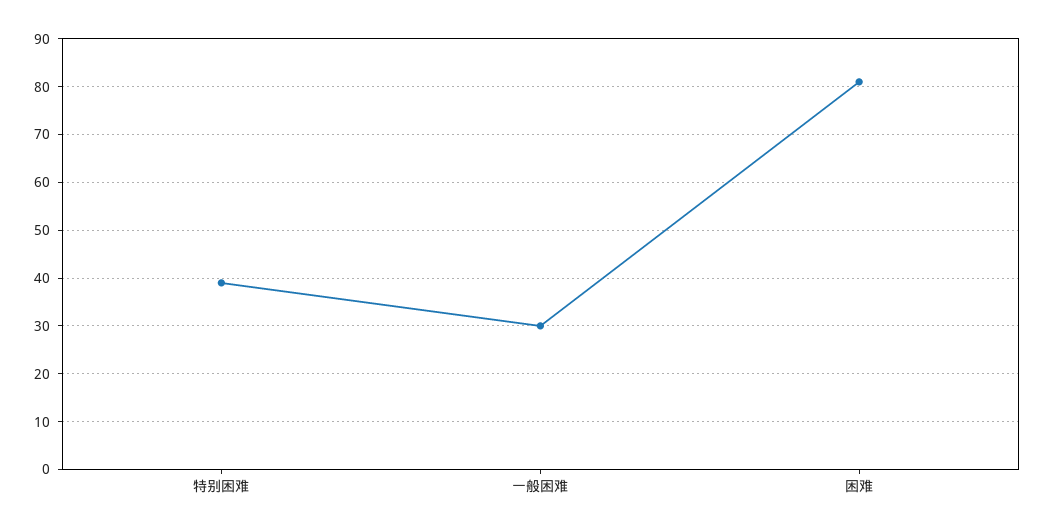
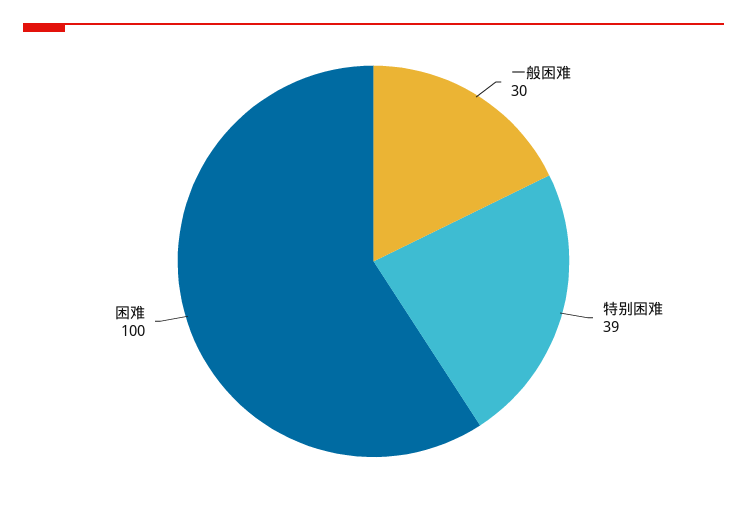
  {
    "特别困难": 39,
    "一般困难": 30,
-   "困难": 80
+   "困难": 100
  }

